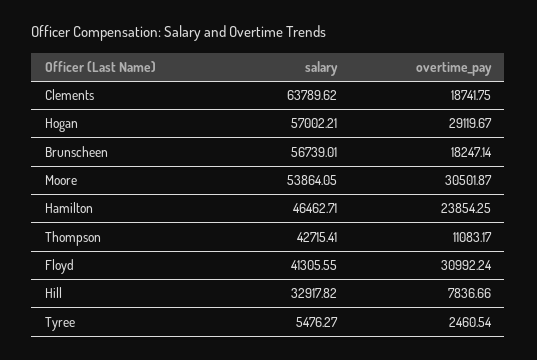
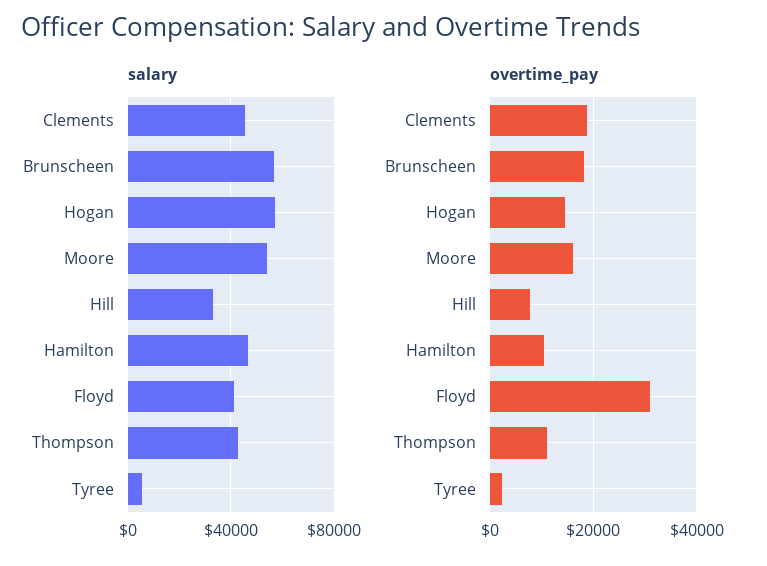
  {
    "salary": {
-     "Clements": 63789.62,
+     "Clements": 45000,
      "Hogan": 57002.21,
      "Brunscheen": 56739.01,
      "Moore": 53864.05,
      "Hamilton": 46462.71,
      "Thompson": 42715.41,
      "Floyd": 41305.55,
      "Hill": 32917.82,
      "Tyree": 5476.27
    },
    "overtime_pay": {
      "Clements": 18741.75,
-     "Hogan": 29119.67,
+     "Hogan": 14000,
      "Brunscheen": 18247.14,
-     "Moore": 30501.87,
+     "Moore": 16000,
-     "Hamilton": 23854.25,
+     "Hamilton": 10000,
      "Thompson": 11083.17,
      "Floyd": 30992.24,
      "Hill": 7836.66,
      "Tyree": 2460.54
    }
  }

